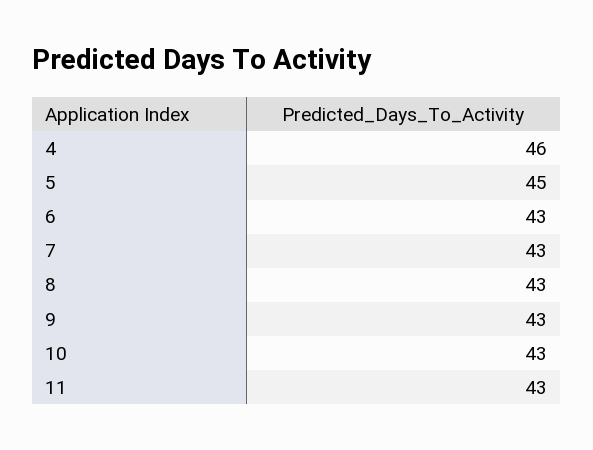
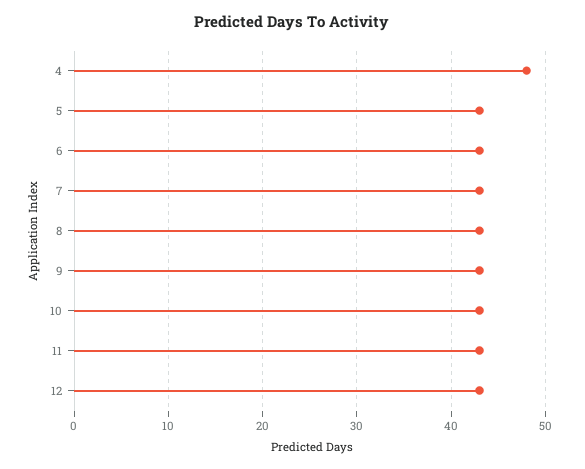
  {
-   "4": 46,
+   "4": 48,
-   "5": 45,
+   "5": 43,
    "6": 43,
    "7": 43,
    "8": 43,
    "9": 43,
    "10": 43,
-   "11": 43
+   "11": 43,
+   "12": 43
  }

